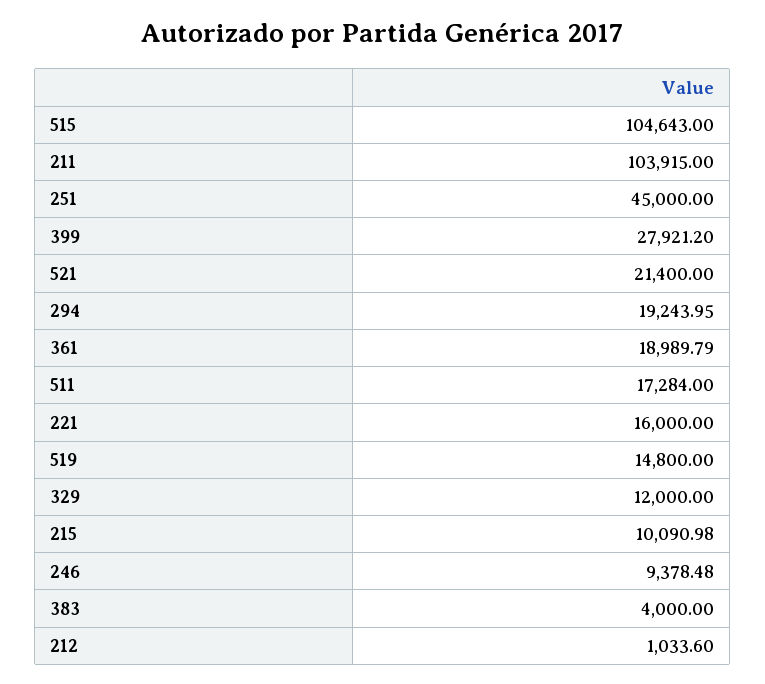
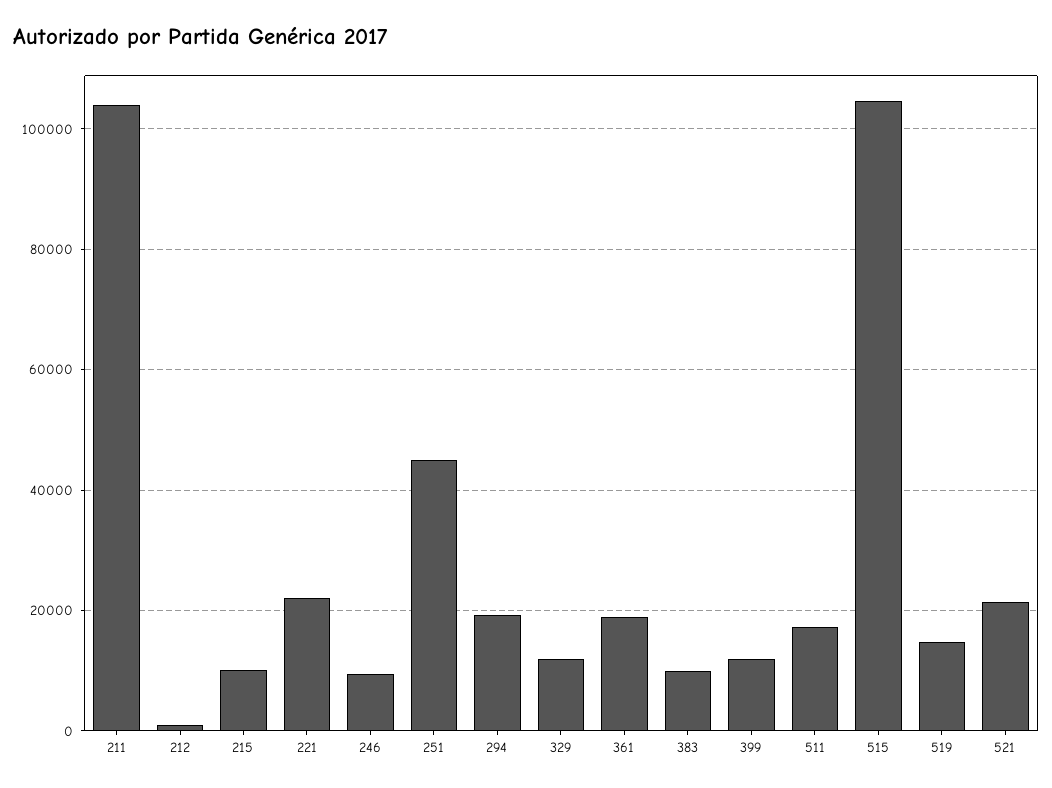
  {
    "515": 104643,
    "211": 103915,
    "251": 45000,
-   "399": 27921.2,
+   "399": 12000,
    "521": 21400,
    "294": 19243.95,
    "361": 18989.79,
    "511": 17284,
-   "221": 16000,
+   "221": 22000,
    "519": 14800,
    "329": 12000,
    "215": 10090.98,
    "246": 9378.48,
-   "383": 4000,
+   "383": 10000,
    "212": 1033.6
  }

